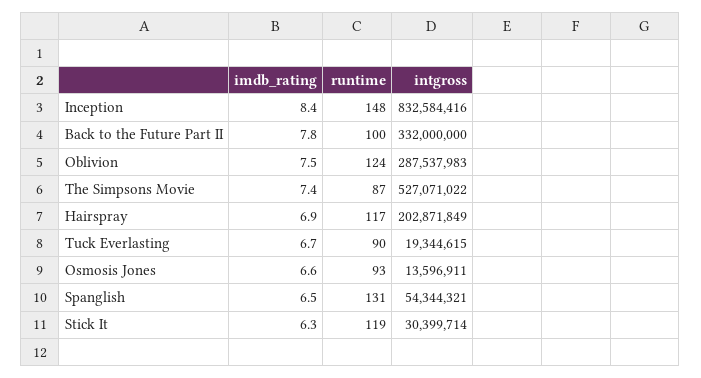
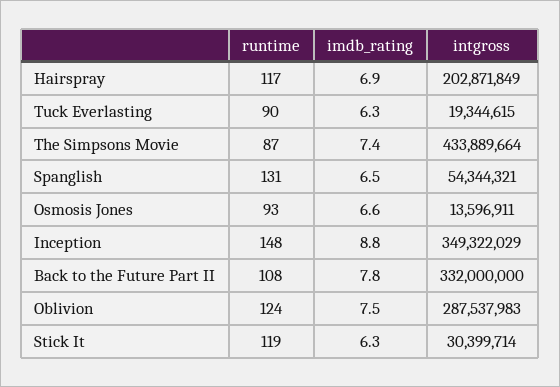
  {
    "imdb_rating": {
-     "Inception": 8.4,
+     "Inception": 8.8,
      "Back to the Future Part II": 7.8,
      "Oblivion": 7.5,
      "The Simpsons Movie": 7.4,
      "Hairspray": 6.9,
-     "Tuck Everlasting": 6.7,
+     "Tuck Everlasting": 6.3,
      "Osmosis Jones": 6.6,
      "Spanglish": 6.5,
      "Stick It": 6.3
    },
    "runtime": {
      "Inception": 148,
-     "Back to the Future Part II": 100,
+     "Back to the Future Part II": 108,
      "Oblivion": 124,
      "The Simpsons Movie": 87,
      "Hairspray": 117,
      "Tuck Everlasting": 90,
      "Osmosis Jones": 93,
      "Spanglish": 131,
      "Stick It": 119
    },
    "intgross": {
-     "Inception": 832584416,
+     "Inception": 349322029,
      "Back to the Future Part II": 332000000,
      "Oblivion": 287537983,
-     "The Simpsons Movie": 527071022,
+     "The Simpsons Movie": 433889664,
      "Hairspray": 202871849,
      "Tuck Everlasting": 19344615,
      "Osmosis Jones": 13596911,
      "Spanglish": 54344321,
      "Stick It": 30399714
    }
  }

